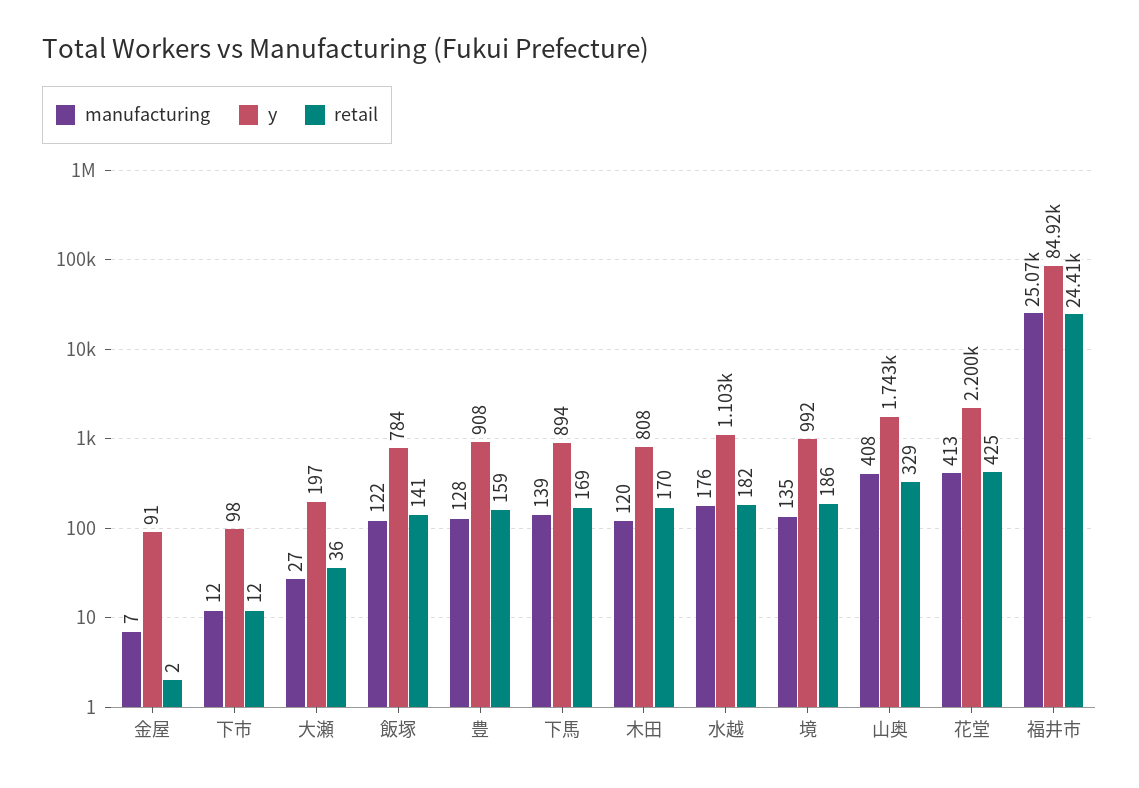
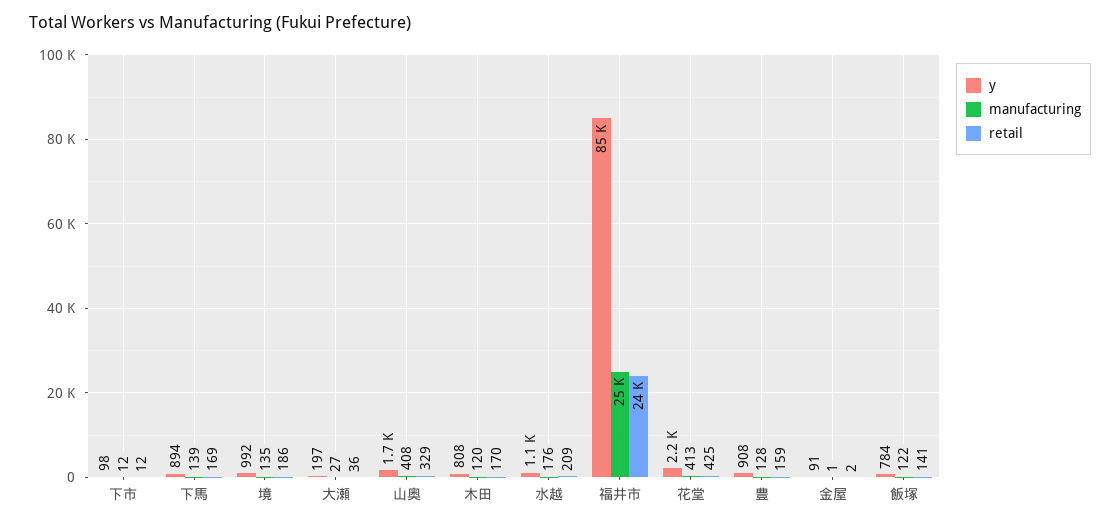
  {
    "manufacturing": {
-     "金屋": 7,
+     "金屋": 1,
      "下市": 12,
      "大瀬": 27,
      "飯塚": 122,
      "豊": 128,
      "下馬": 139,
      "木田": 120,
      "水越": 176,
      "境": 135,
      "山奥": 408,
      "花堂": 413,
      "福井市": 25070
    },
    "y": {
      "金屋": 91,
      "下市": 98,
      "大瀬": 197,
      "飯塚": 784,
      "豊": 908,
      "下馬": 894,
      "木田": 808,
      "水越": 1103,
      "境": 992,
      "山奥": 1743,
      "花堂": 2200,
      "福井市": 84920
    },
    "retail": {
      "金屋": 2,
      "下市": 12,
      "大瀬": 36,
      "飯塚": 141,
      "豊": 159,
      "下馬": 169,
      "木田": 170,
-     "水越": 182,
+     "水越": 209,
      "境": 186,
      "山奥": 329,
      "花堂": 425,
      "福井市": 24410
    }
  }

